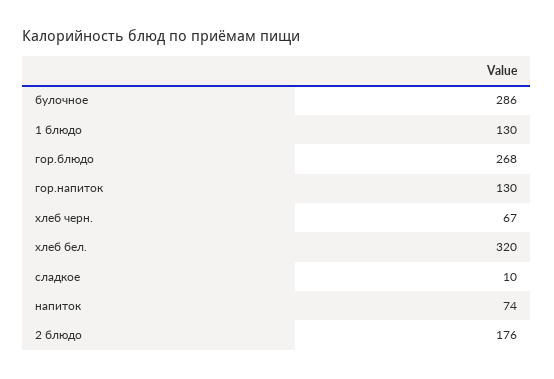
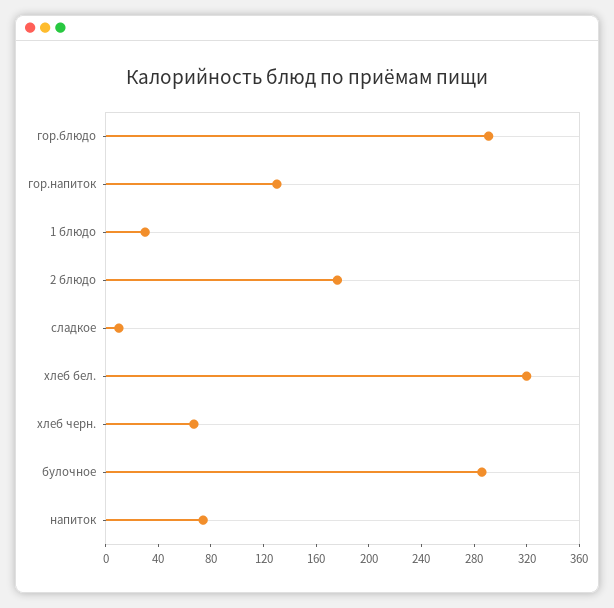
  {
    "булочное": 286,
-   "1 блюдо": 130,
+   "1 блюдо": 30,
-   "гор.блюдо": 268,
+   "гор.блюдо": 290,
    "гор.напиток": 130,
    "хлеб черн.": 67,
    "хлеб бел.": 320,
    "сладкое": 10,
    "напиток": 74,
    "2 блюдо": 176
  }

